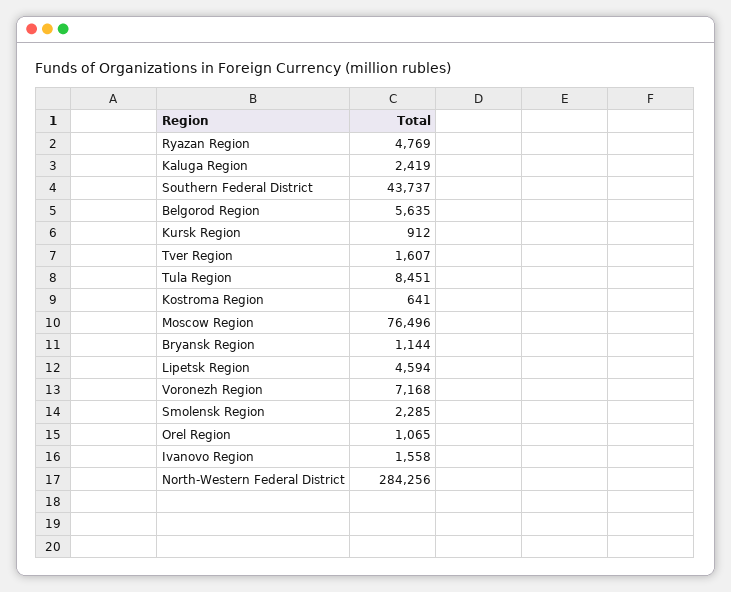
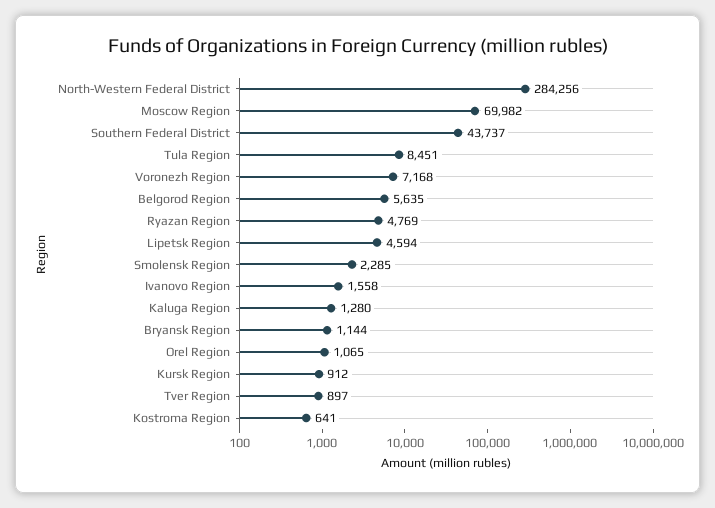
  {
    "Ryazan Region": 4769,
-   "Kaluga Region": 2419,
+   "Kaluga Region": 1280,
    "Southern Federal District": 43737,
    "Belgorod Region": 5635,
    "Kursk Region": 912,
-   "Tver Region": 1607,
+   "Tver Region": 897,
    "Tula Region": 8451,
    "Kostroma Region": 641,
-   "Moscow Region": 76496,
+   "Moscow Region": 69982,
    "Bryansk Region": 1144,
    "Lipetsk Region": 4594,
    "Voronezh Region": 7168,
    "Smolensk Region": 2285,
    "Orel Region": 1065,
    "Ivanovo Region": 1558,
    "North-Western Federal District": 284256
  }

